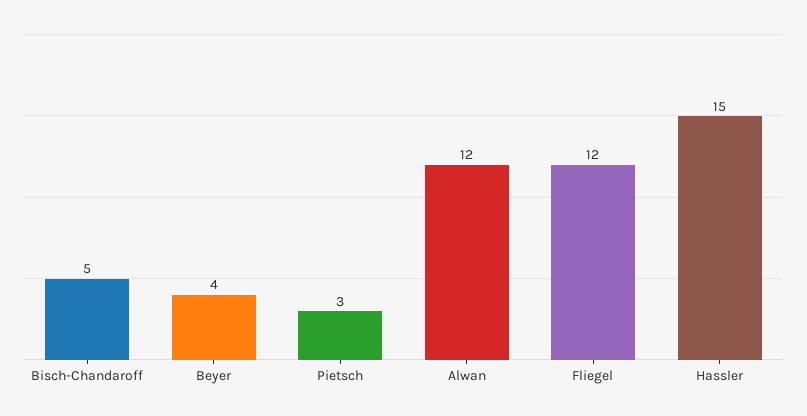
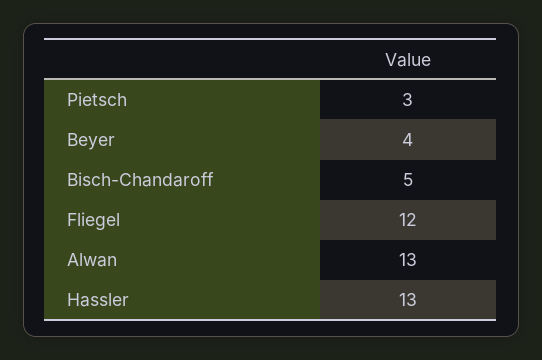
  {
    "Bisch-Chandaroff": 5,
    "Beyer": 4,
    "Pietsch": 3,
-   "Alwan": 12,
+   "Alwan": 13,
    "Fliegel": 12,
-   "Hassler": 15
+   "Hassler": 13
  }

